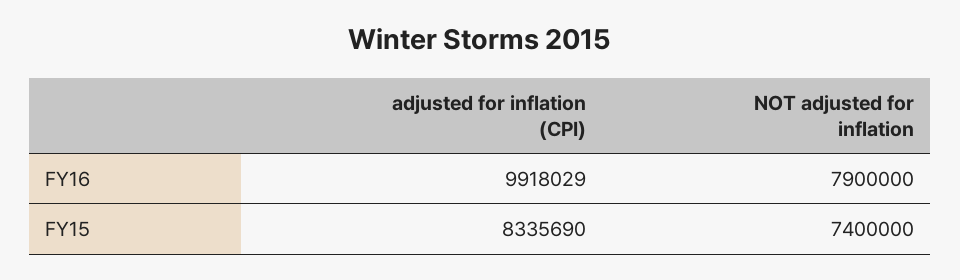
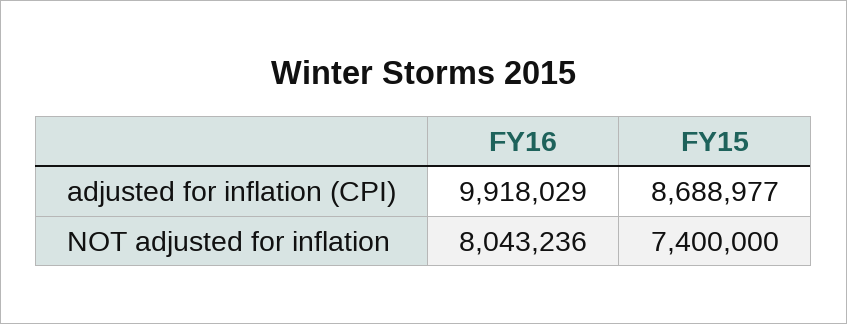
  {
    "adjusted for inflation (CPI)": {
      "FY16": 9918029,
-     "FY15": 8335690
+     "FY15": 8688977
    },
    "NOT adjusted for inflation": {
-     "FY16": 7900000,
+     "FY16": 8043236,
      "FY15": 7400000
    }
  }

